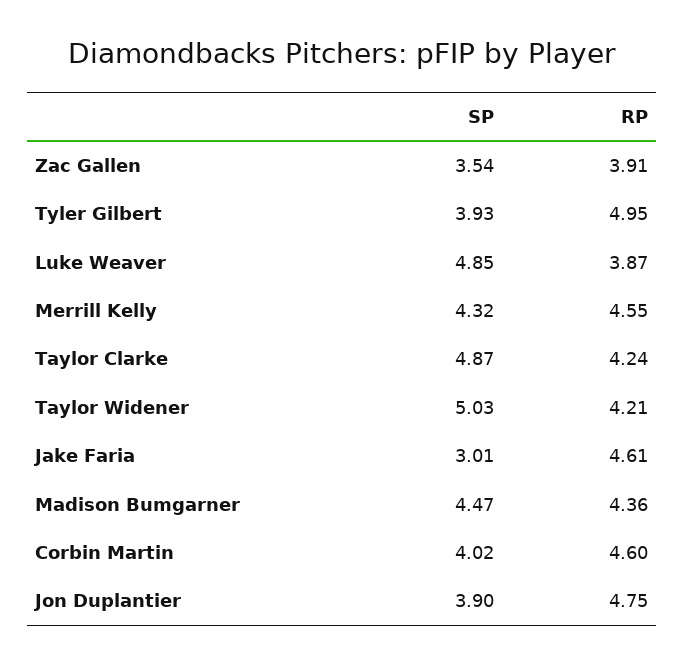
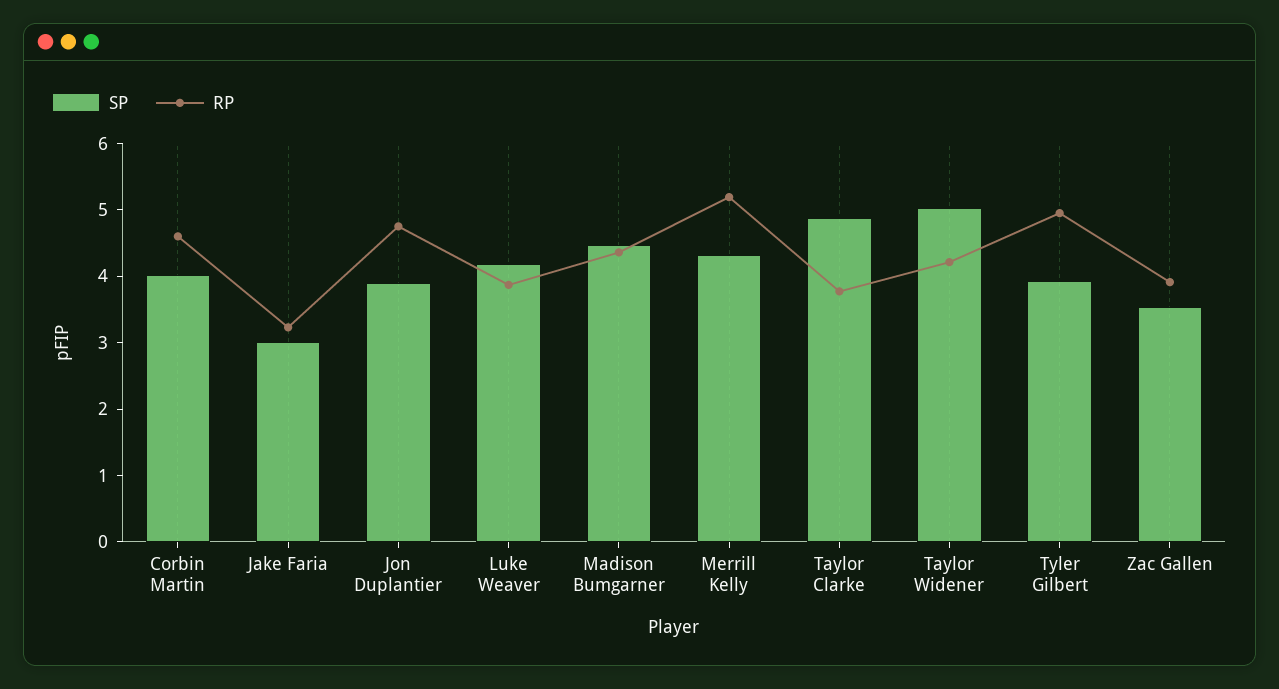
  {
    "SP": {
      "Zac Gallen": 3.54,
      "Tyler Gilbert": 3.93,
-     "Luke Weaver": 4.85,
+     "Luke Weaver": 4.2,
      "Merrill Kelly": 4.32,
      "Taylor Clarke": 4.87,
      "Taylor Widener": 5.03,
      "Jake Faria": 3.01,
      "Madison Bumgarner": 4.47,
      "Corbin Martin": 4.02,
      "Jon Duplantier": 3.9
    },
    "RP": {
      "Zac Gallen": 3.91,
      "Tyler Gilbert": 4.95,
      "Luke Weaver": 3.87,
-     "Merrill Kelly": 4.55,
+     "Merrill Kelly": 5.2,
-     "Taylor Clarke": 4.24,
+     "Taylor Clarke": 3.8,
      "Taylor Widener": 4.21,
-     "Jake Faria": 4.61,
+     "Jake Faria": 3.2,
      "Madison Bumgarner": 4.36,
      "Corbin Martin": 4.6,
      "Jon Duplantier": 4.75
    }
  }

